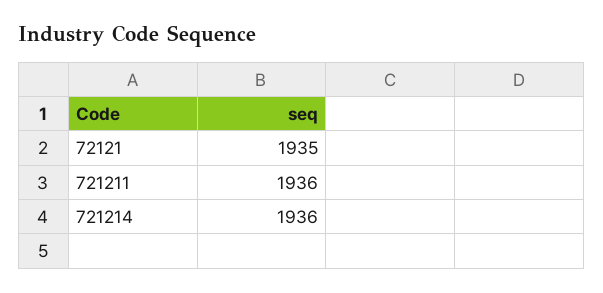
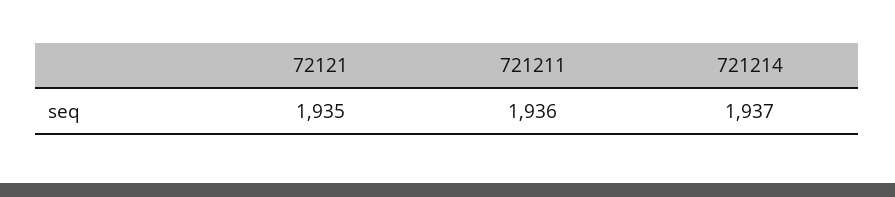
  {
    "72121": 1935,
    "721211": 1936,
-   "721214": 1936
+   "721214": 1937
  }

